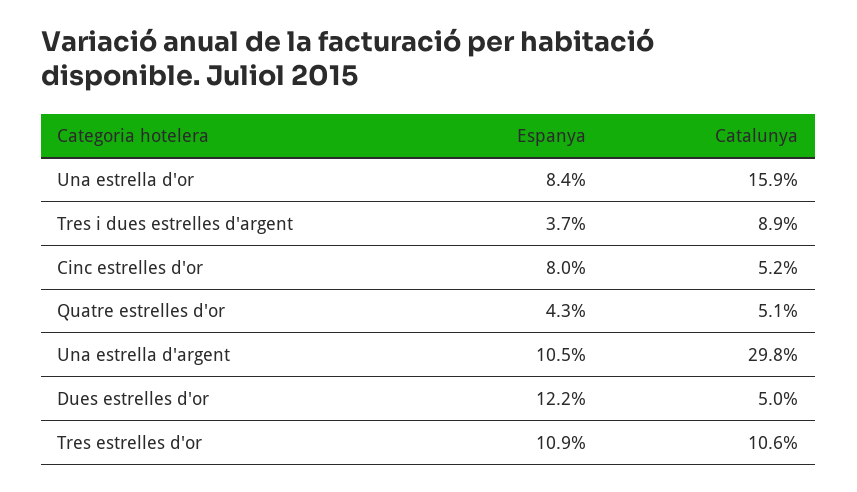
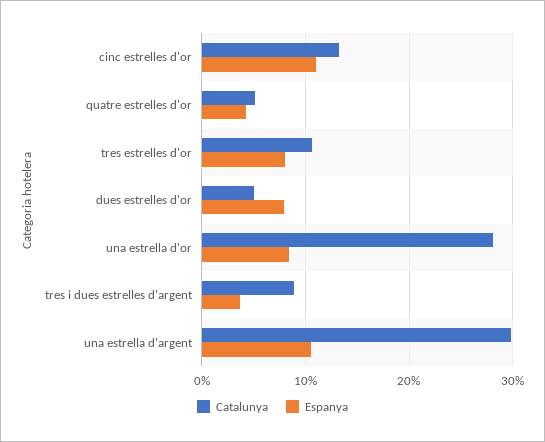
  {
    "Espanya": {
      "Una estrella d'or": 8.4,
      "Tres i dues estrelles d'argent": 3.7,
-     "Cinc estrelles d'or": 8,
+     "Cinc estrelles d'or": 11,
      "Quatre estrelles d'or": 4.3,
      "Una estrella d'argent": 10.5,
-     "Dues estrelles d'or": 12.2,
+     "Dues estrelles d'or": 8,
-     "Tres estrelles d'or": 10.9
+     "Tres estrelles d'or": 8
    },
    "Catalunya": {
-     "Una estrella d'or": 15.9,
+     "Una estrella d'or": 28,
      "Tres i dues estrelles d'argent": 8.9,
-     "Cinc estrelles d'or": 5.2,
+     "Cinc estrelles d'or": 13,
      "Quatre estrelles d'or": 5.1,
      "Una estrella d'argent": 29.8,
      "Dues estrelles d'or": 5,
      "Tres estrelles d'or": 10.6
    }
  }

